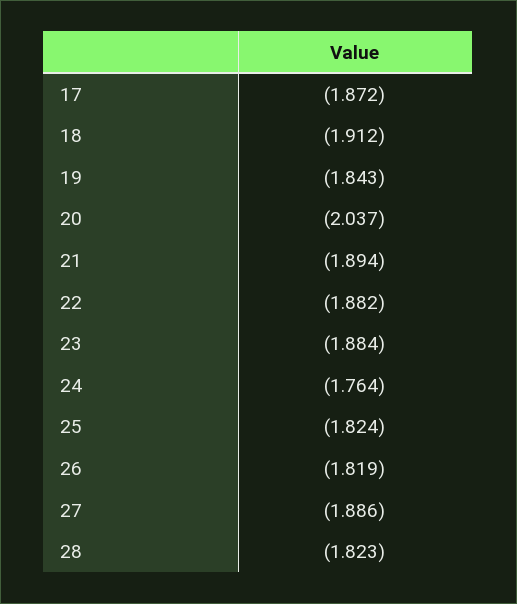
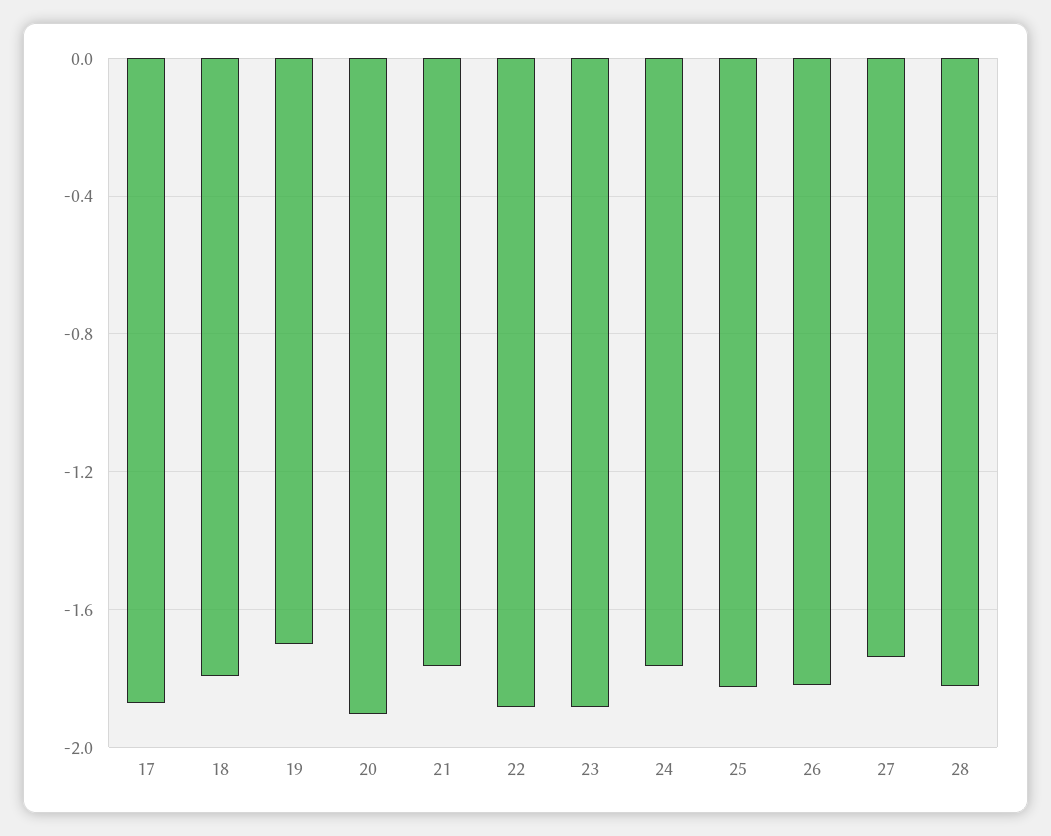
  {
    "17": -1.872,
-   "18": -1.912,
+   "18": -1.8,
-   "19": -1.843,
+   "19": -1.7,
-   "20": -2.037,
+   "20": -1.9,
-   "21": -1.894,
+   "21": -1.75,
    "22": -1.882,
    "23": -1.884,
    "24": -1.764,
    "25": -1.824,
    "26": -1.819,
-   "27": -1.886,
+   "27": -1.75,
    "28": -1.823
  }

